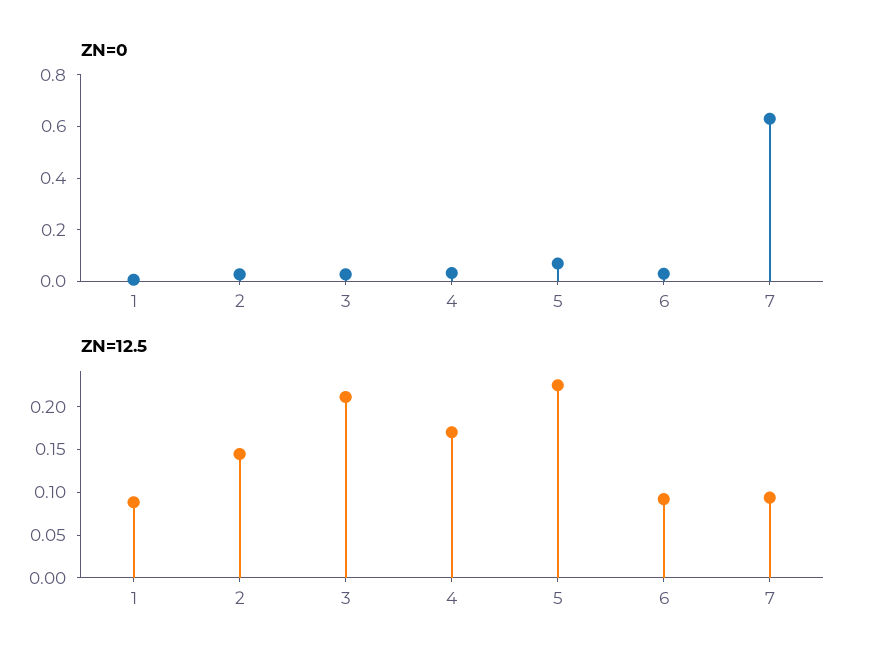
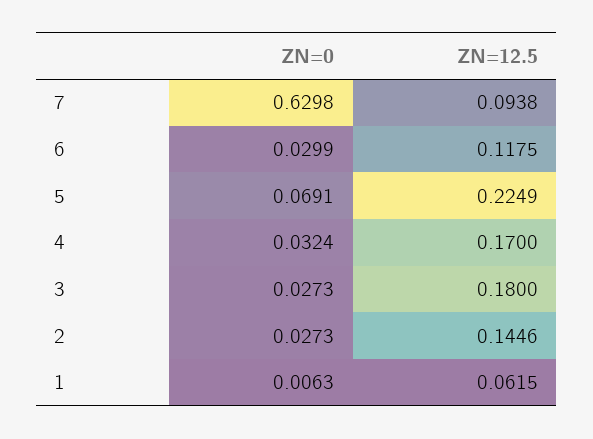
  {
    "ZN=0": {
      "1": 0.0063,
      "2": 0.0273,
      "3": 0.0273,
      "4": 0.0324,
      "5": 0.0691,
      "6": 0.0299,
      "7": 0.6298
    },
    "ZN=12.5": {
-     "1": 0.09,
+     "1": 0.0615,
      "2": 0.1446,
-     "3": 0.21,
+     "3": 0.18,
      "4": 0.17,
      "5": 0.2249,
-     "6": 0.09,
+     "6": 0.1175,
      "7": 0.0938
    }
  }

